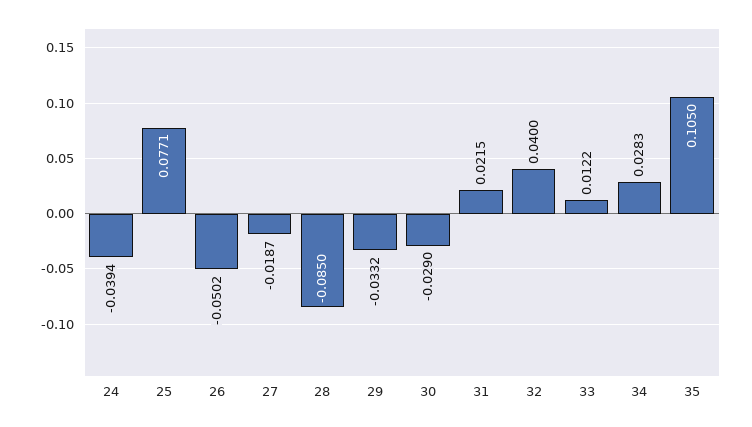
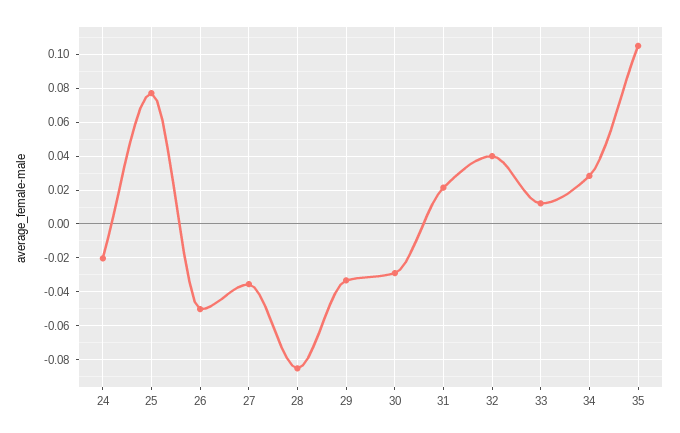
  {
-   "24": -0.0394,
+   "24": -0.02,
    "25": 0.0771,
    "26": -0.0502,
-   "27": -0.0187,
+   "27": -0.035,
    "28": -0.085,
    "29": -0.0332,
    "30": -0.029,
    "31": 0.0215,
    "32": 0.04,
    "33": 0.0122,
    "34": 0.0283,
    "35": 0.105
  }

